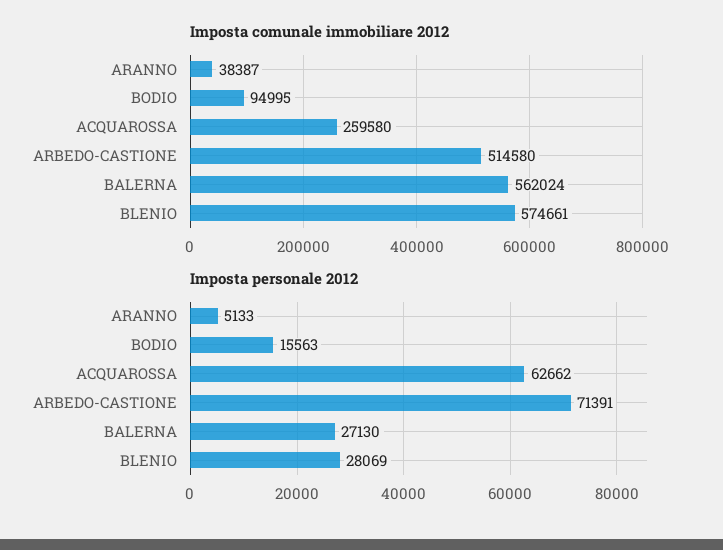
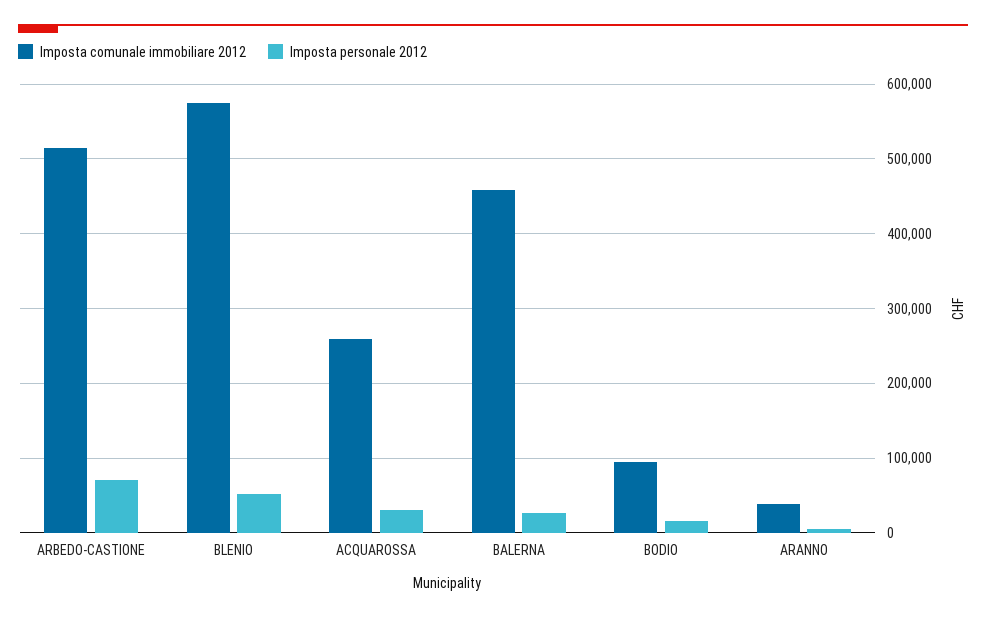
  {
    "Imposta comunale immobiliare 2012": {
      "ARANNO": 38387,
      "BODIO": 94995,
      "ACQUAROSSA": 259580,
      "ARBEDO-CASTIONE": 514580,
-     "BALERNA": 562024,
+     "BALERNA": 460000,
      "BLENIO": 574661
    },
    "Imposta personale 2012": {
      "ARANNO": 5133,
      "BODIO": 15563,
-     "ACQUAROSSA": 62662,
+     "ACQUAROSSA": 30000,
      "ARBEDO-CASTIONE": 71391,
      "BALERNA": 27130,
-     "BLENIO": 28069
+     "BLENIO": 50000
    }
  }

